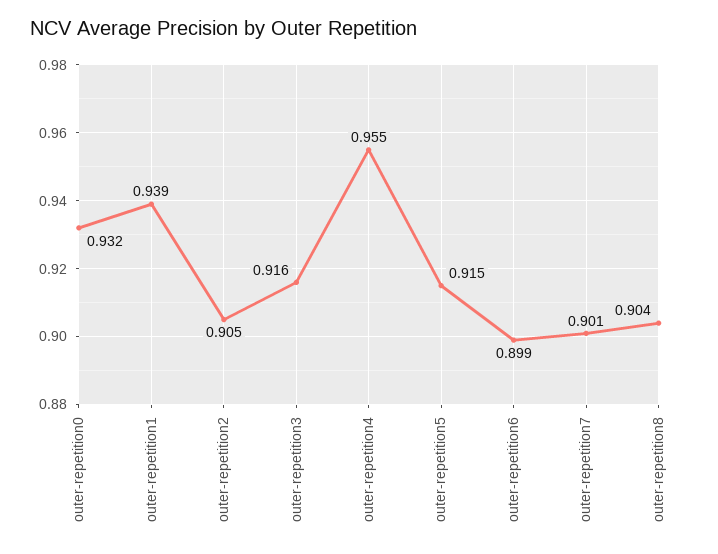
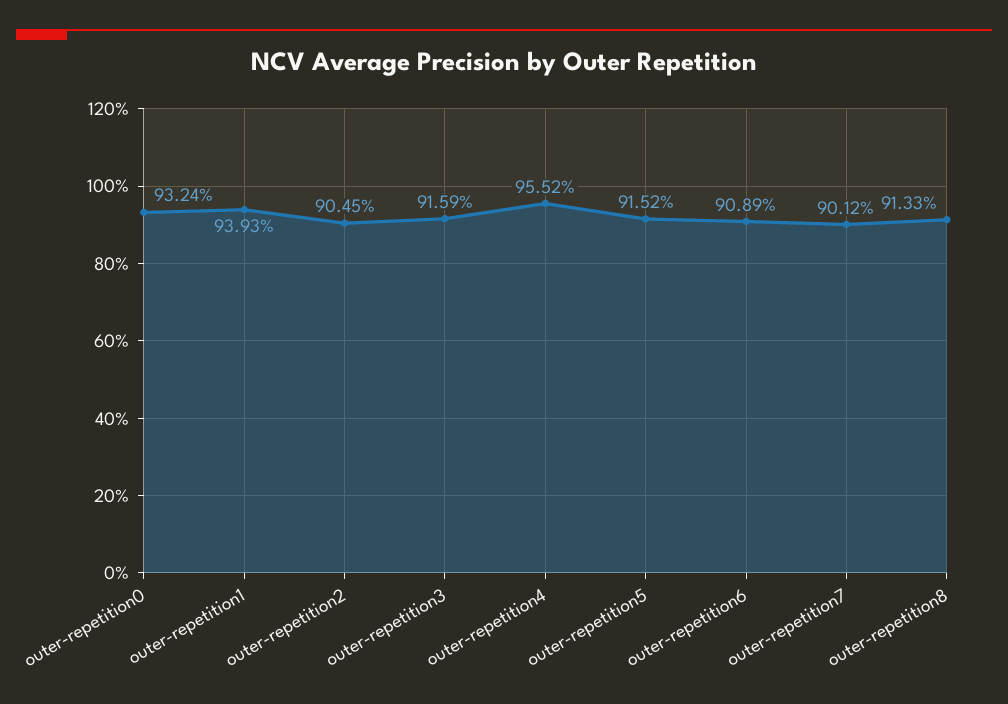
  {
    "outer-repetition0": 0.9324,
    "outer-repetition1": 0.9393,
    "outer-repetition2": 0.9045,
    "outer-repetition3": 0.9159,
    "outer-repetition4": 0.9552,
    "outer-repetition5": 0.9152,
-   "outer-repetition6": 0.899,
+   "outer-repetition6": 0.9089,
    "outer-repetition7": 0.9012,
-   "outer-repetition8": 0.904
+   "outer-repetition8": 0.9133
  }

